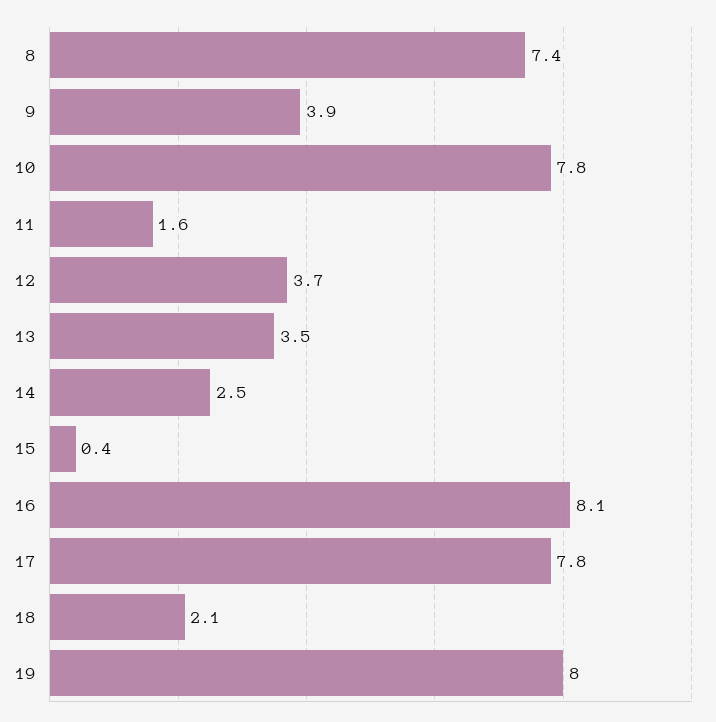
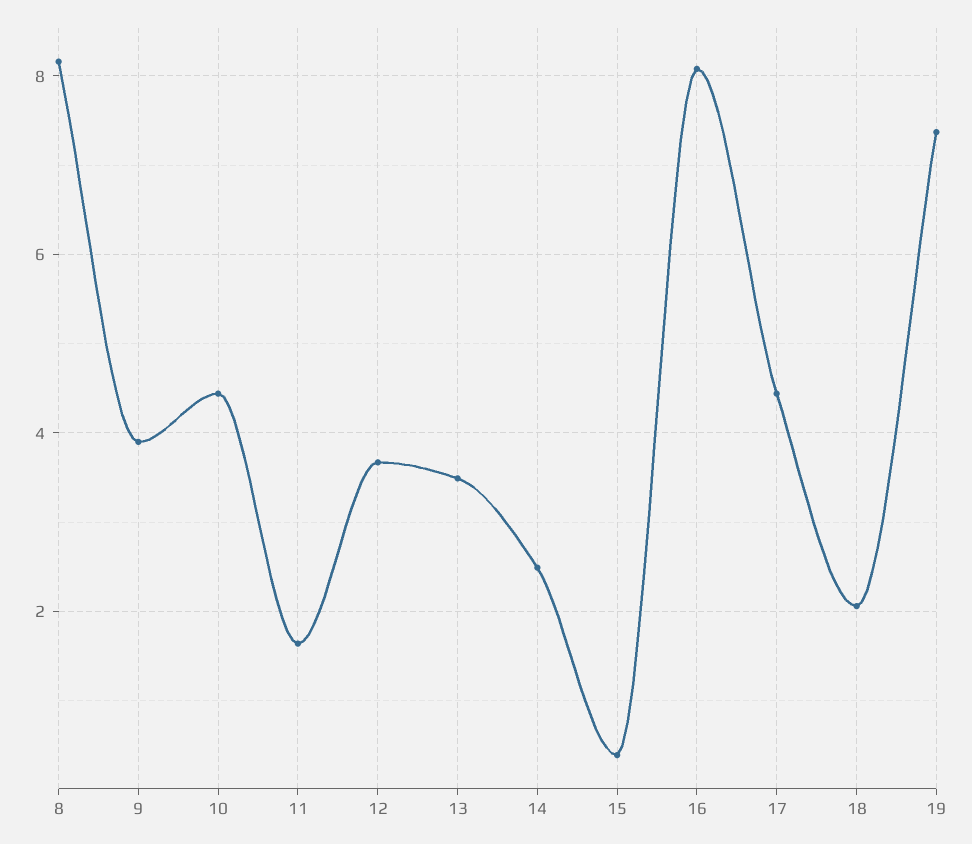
  {
-   "8": 7.4,
+   "8": 8.2,
    "9": 3.9,
-   "10": 7.8,
+   "10": 4.4,
    "11": 1.6,
    "12": 3.7,
    "13": 3.5,
    "14": 2.5,
    "15": 0.4,
    "16": 8.1,
-   "17": 7.8,
+   "17": 4.4,
    "18": 2.1,
-   "19": 8
+   "19": 7.4
  }

